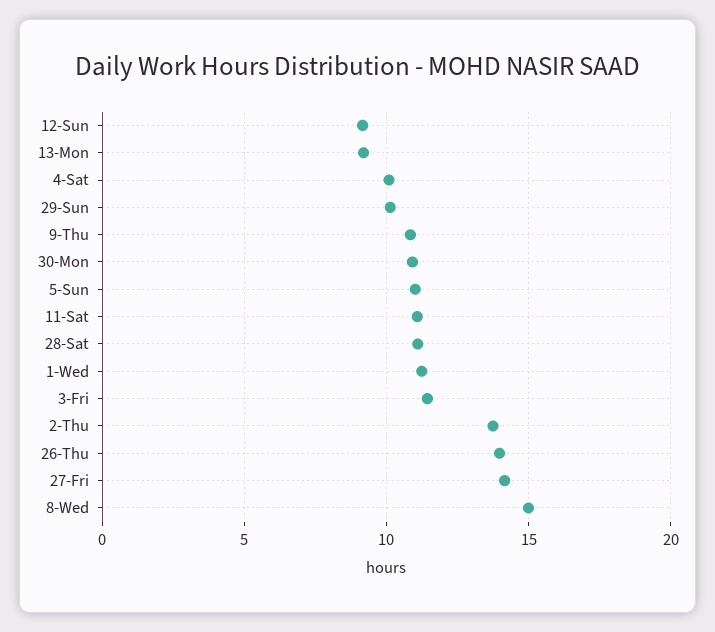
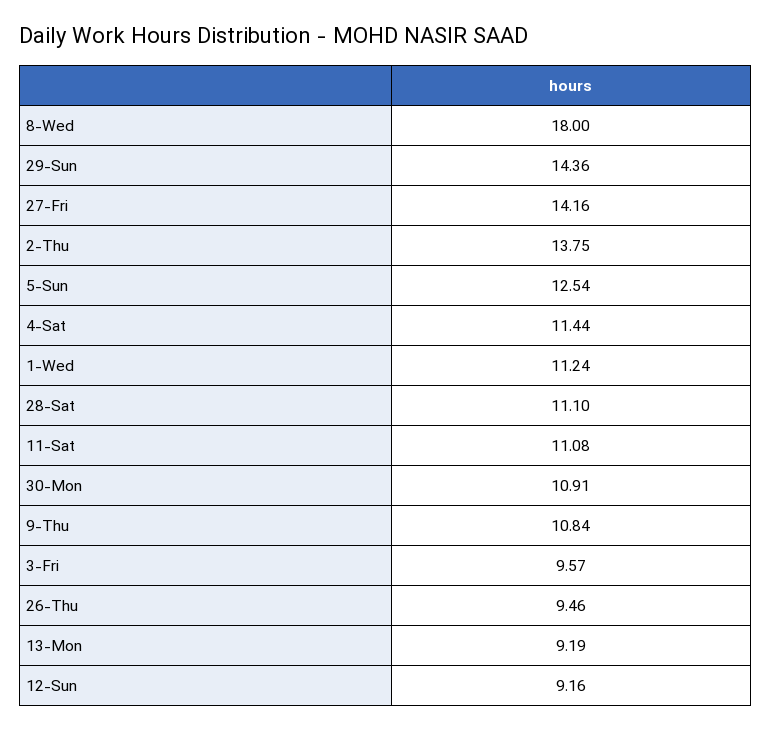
  {
    "12-Sun": 9.16,
    "13-Mon": 9.19,
-   "4-Sat": 10,
+   "4-Sat": 11.44,
-   "29-Sun": 10,
+   "29-Sun": 14.36,
    "9-Thu": 10.84,
    "30-Mon": 10.91,
-   "5-Sun": 11,
+   "5-Sun": 12.54,
    "11-Sat": 11.08,
    "28-Sat": 11.1,
    "1-Wed": 11.24,
-   "3-Fri": 11.5,
+   "3-Fri": 9.57,
    "2-Thu": 13.75,
-   "26-Thu": 14,
+   "26-Thu": 9.46,
    "27-Fri": 14.16,
-   "8-Wed": 15
+   "8-Wed": 18
  }

